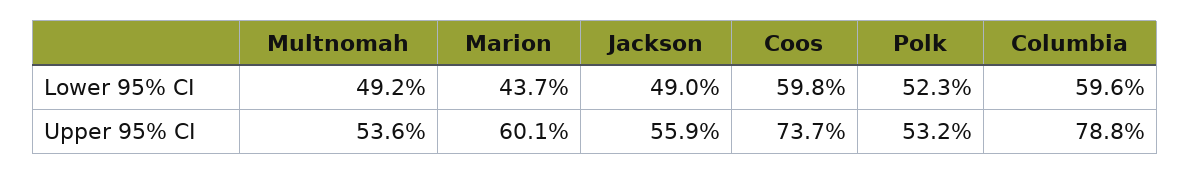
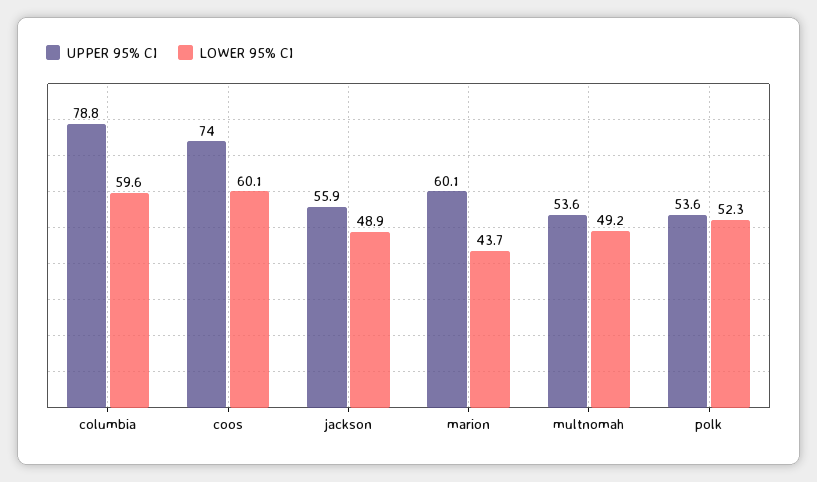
  {
    "Lower 95% CI": {
      "Multnomah": 49.2,
      "Marion": 43.7,
-     "Jackson": 49,
+     "Jackson": 48.9,
-     "Coos": 59.8,
+     "Coos": 60.1,
      "Polk": 52.3,
      "Columbia": 59.6
    },
    "Upper 95% CI": {
      "Multnomah": 53.6,
      "Marion": 60.1,
      "Jackson": 55.9,
-     "Coos": 73.7,
+     "Coos": 74,
-     "Polk": 53.2,
+     "Polk": 53.6,
      "Columbia": 78.8
    }
  }

